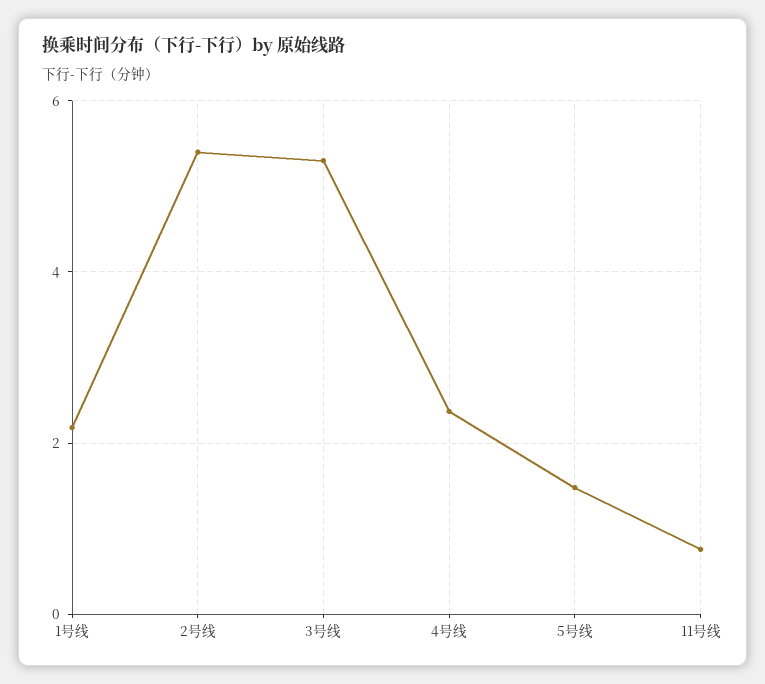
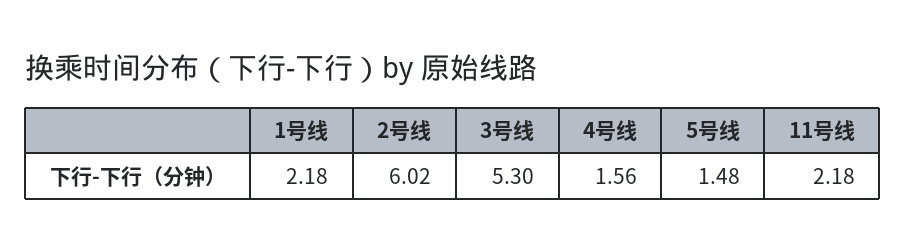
  {
    "1号线": 2.18,
-   "2号线": 5.4,
+   "2号线": 6.02,
    "3号线": 5.3,
-   "4号线": 2.4,
+   "4号线": 1.56,
    "5号线": 1.48,
-   "11号线": 0.8
+   "11号线": 2.18
  }

